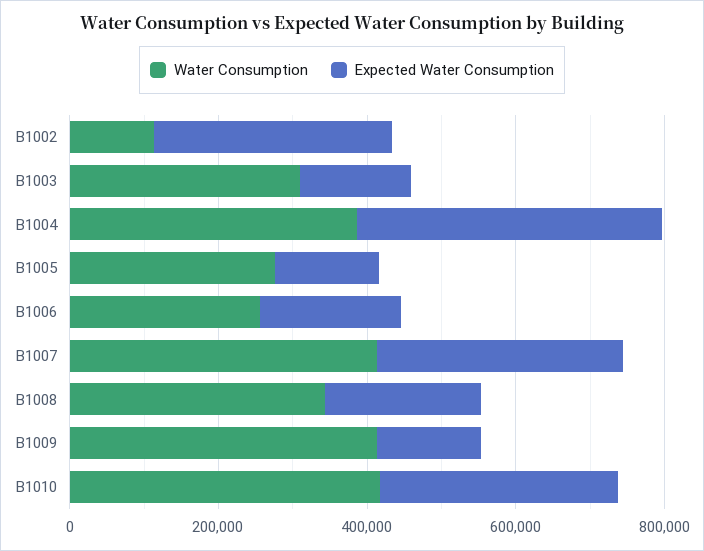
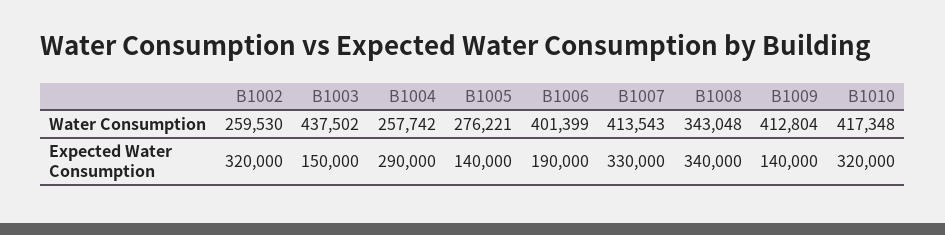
  {
    "Water Consumption": {
-     "B1002": 100000,
+     "B1002": 259530,
-     "B1003": 300000,
+     "B1003": 437502,
-     "B1004": 400000,
+     "B1004": 257742,
      "B1005": 276221,
-     "B1006": 250000,
+     "B1006": 401399,
      "B1007": 413543,
      "B1008": 343048,
      "B1009": 412804,
      "B1010": 417348
    },
    "Expected Water Consumption": {
      "B1002": 320000,
      "B1003": 150000,
-     "B1004": 400000,
+     "B1004": 290000,
      "B1005": 140000,
      "B1006": 190000,
      "B1007": 330000,
-     "B1008": 200000,
+     "B1008": 340000,
      "B1009": 140000,
      "B1010": 320000
    }
  }

